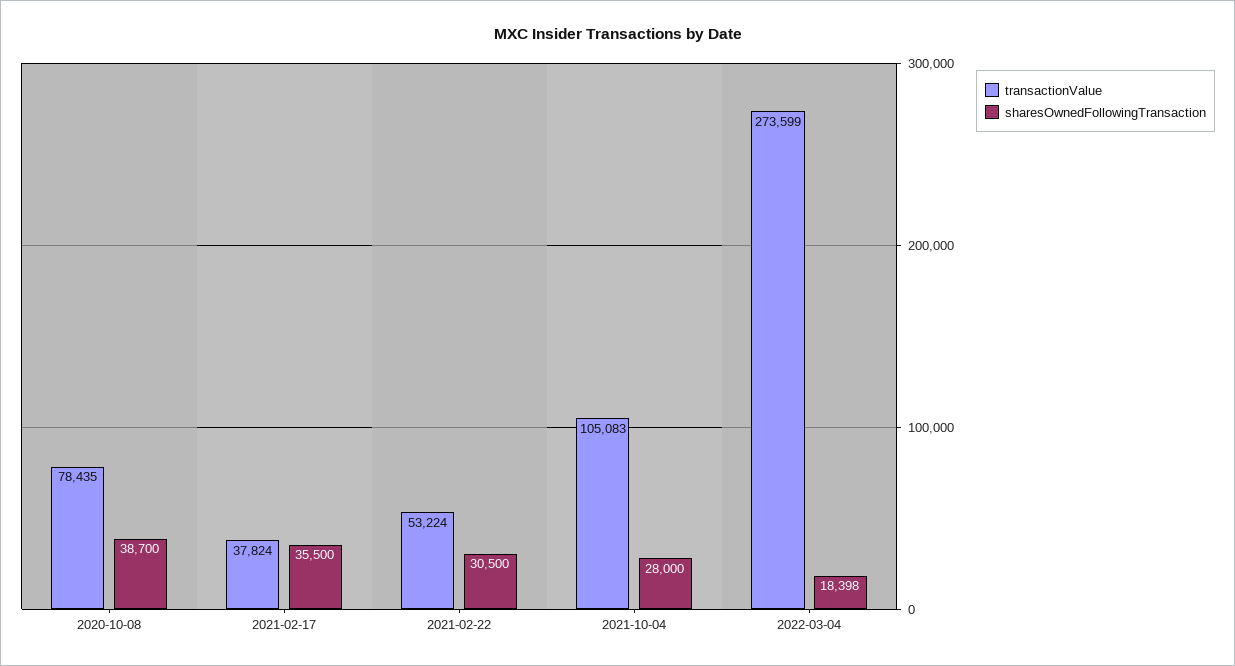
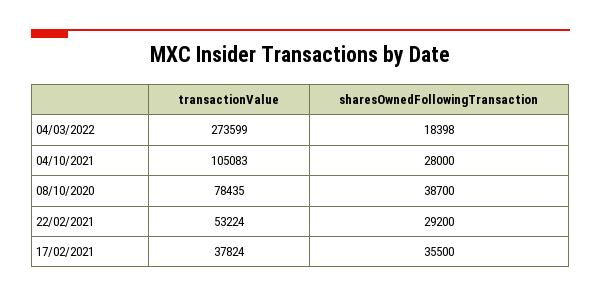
  {
    "transactionValue": {
      "2020-10-08": 78435,
      "2021-02-17": 37824,
      "2021-02-22": 53224,
      "2021-10-04": 105083,
      "2022-03-04": 273599
    },
    "sharesOwnedFollowingTransaction": {
      "2020-10-08": 38700,
      "2021-02-17": 35500,
-     "2021-02-22": 30500,
+     "2021-02-22": 29200,
      "2021-10-04": 28000,
      "2022-03-04": 18398
    }
  }

